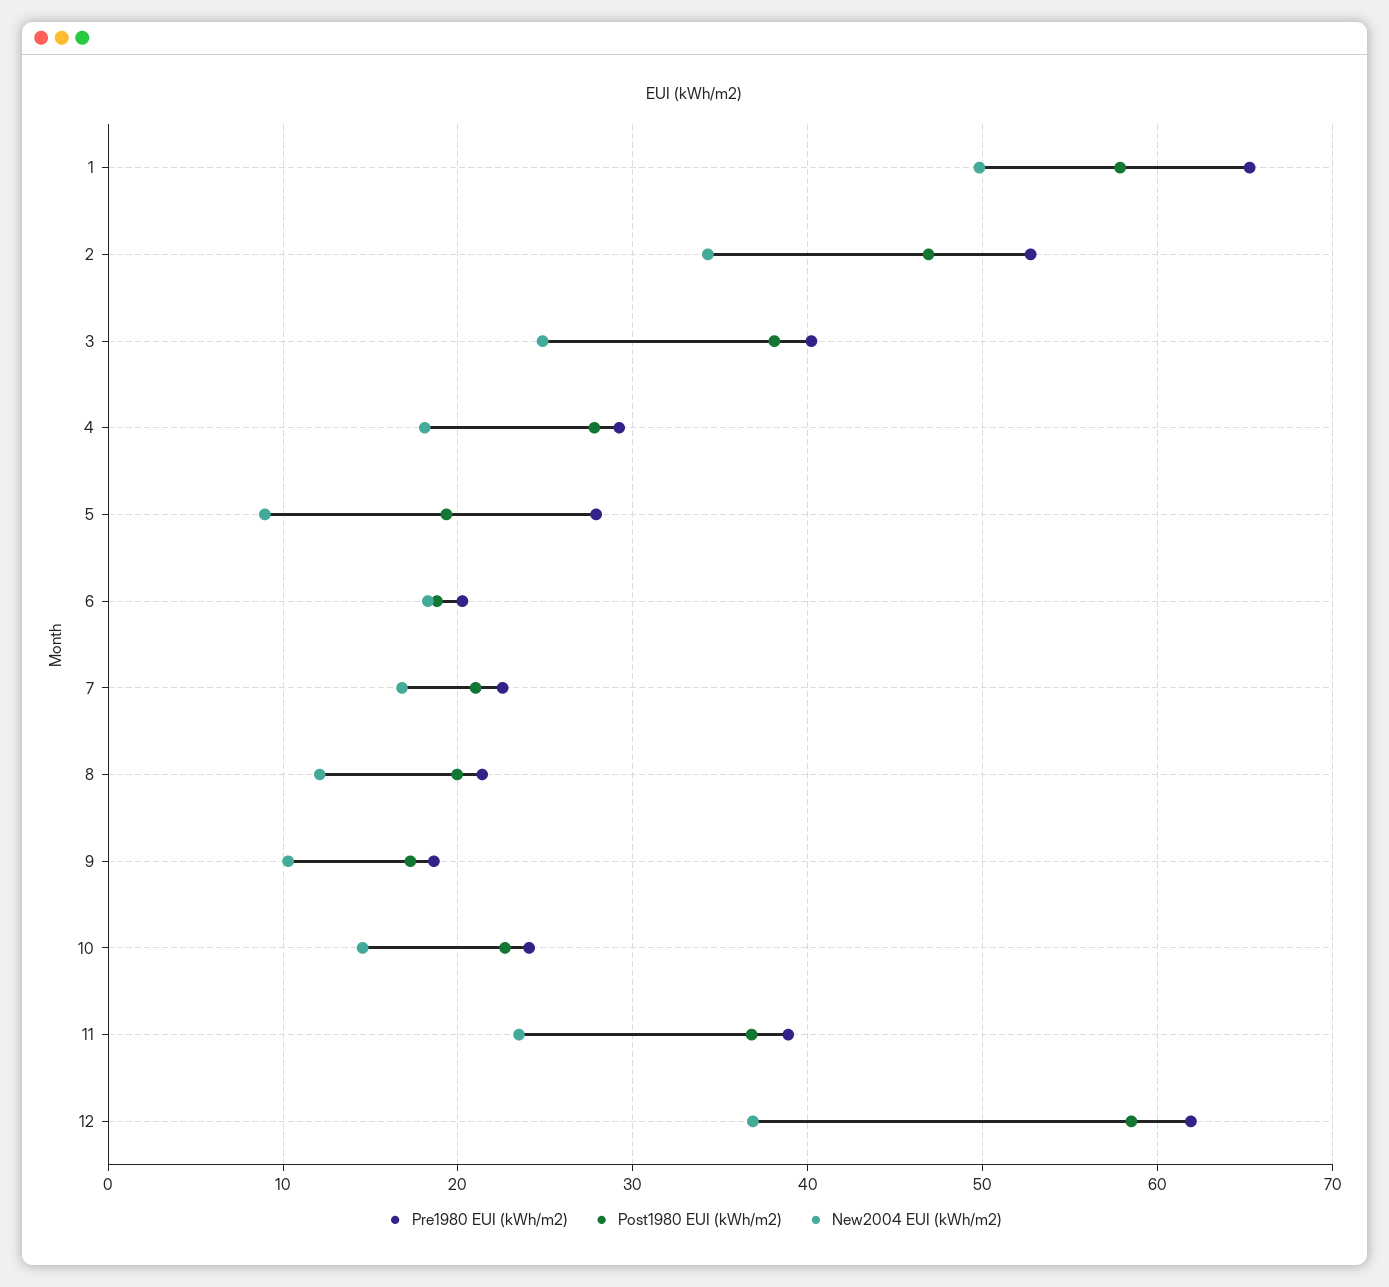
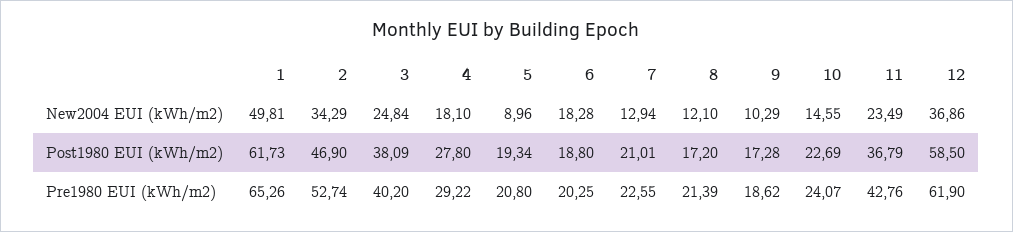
  {
    "Pre1980 EUI (kWh/m2)": {
      "1": 65.26,
      "2": 52.74,
      "3": 40.2,
      "4": 29.22,
-     "5": 28,
+     "5": 20.8,
      "6": 20.25,
      "7": 22.55,
      "8": 21.39,
      "9": 18.62,
      "10": 24.07,
-     "11": 39,
+     "11": 42.76,
      "12": 61.9
    },
    "Post1980 EUI (kWh/m2)": {
-     "1": 58,
+     "1": 61.73,
      "2": 46.9,
      "3": 38.09,
      "4": 27.8,
      "5": 19.34,
      "6": 18.8,
      "7": 21.01,
-     "8": 20,
+     "8": 17.2,
      "9": 17.28,
      "10": 22.69,
      "11": 36.79,
      "12": 58.5
    },
    "New2004 EUI (kWh/m2)": {
      "1": 49.81,
      "2": 34.29,
      "3": 24.84,
      "4": 18.1,
      "5": 8.96,
      "6": 18.28,
-     "7": 17,
+     "7": 12.94,
      "8": 12.1,
      "9": 10.29,
      "10": 14.55,
      "11": 23.49,
      "12": 36.86
    }
  }

